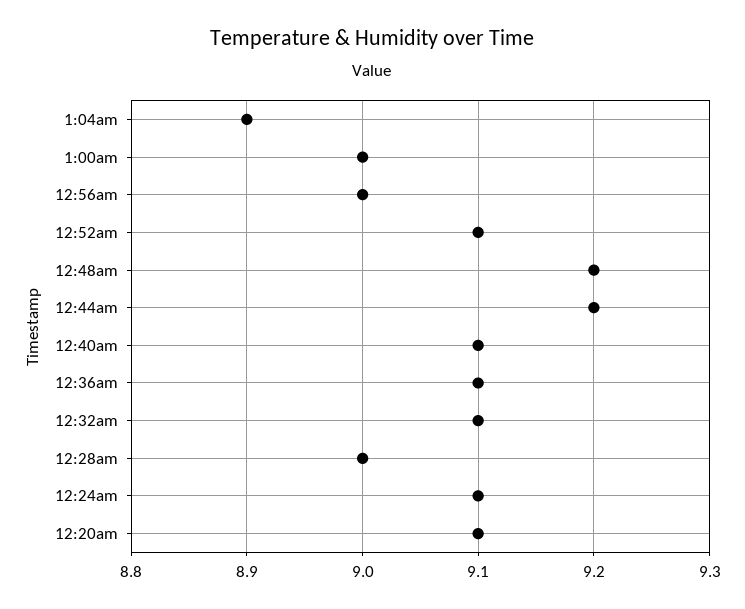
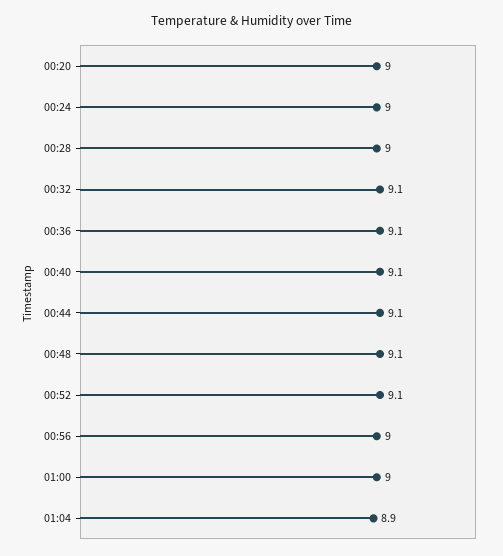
  {
    "1:04am": 8.9,
    "1:00am": 9,
    "12:56am": 9,
    "12:52am": 9.1,
-   "12:48am": 9.2,
+   "12:48am": 9.1,
-   "12:44am": 9.2,
+   "12:44am": 9.1,
    "12:40am": 9.1,
    "12:36am": 9.1,
    "12:32am": 9.1,
    "12:28am": 9,
-   "12:24am": 9.1,
+   "12:24am": 9,
-   "12:20am": 9.1
+   "12:20am": 9
  }

